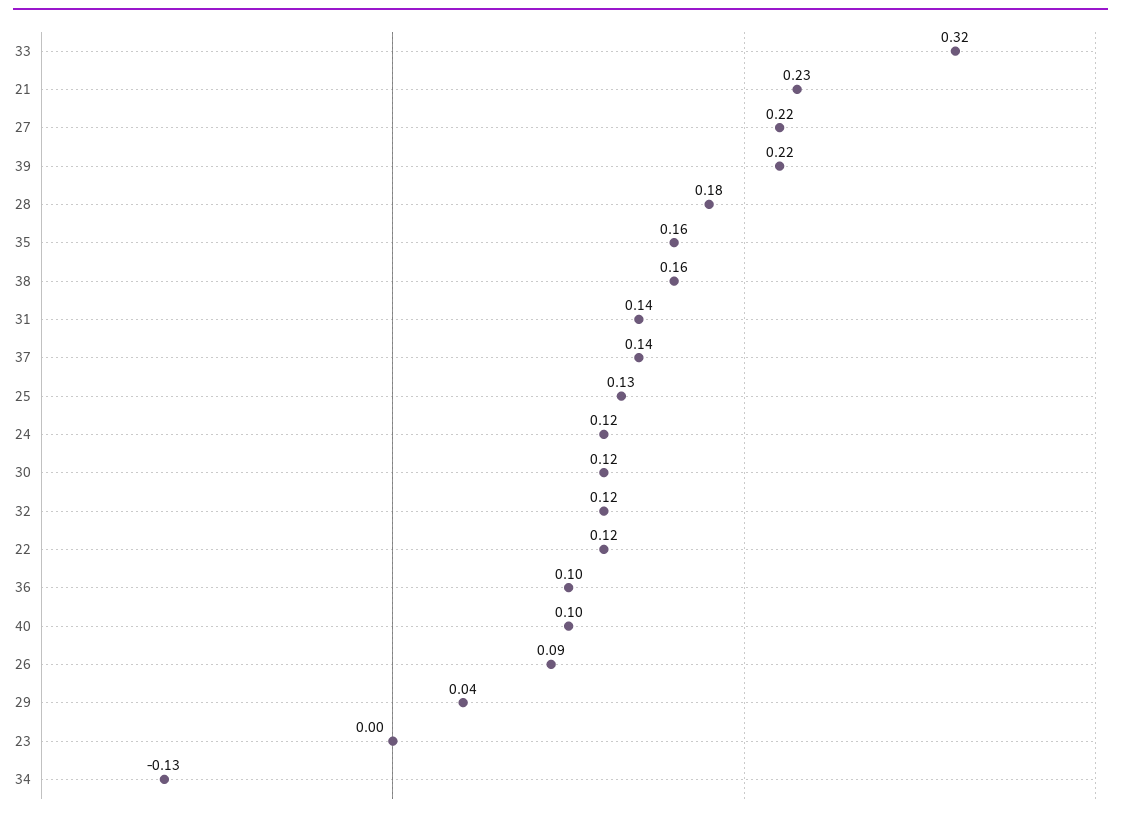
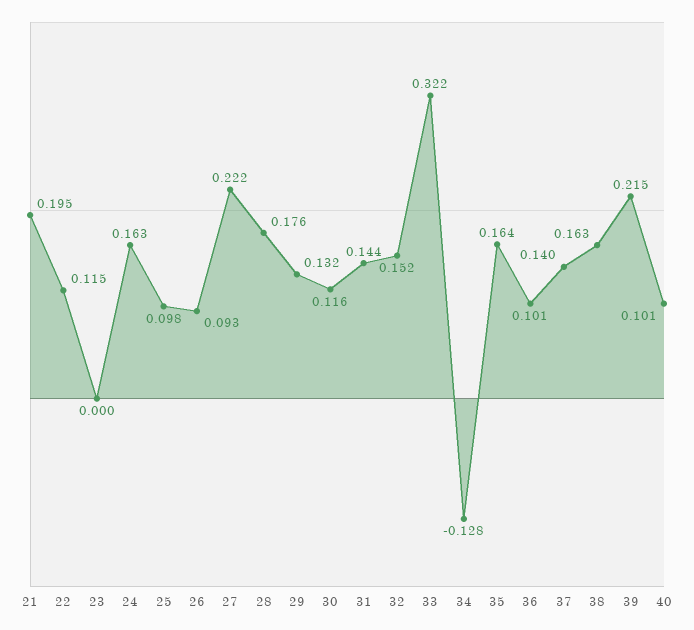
  {
    "33": 0.322,
-   "21": 0.23,
+   "21": 0.195,
    "27": 0.222,
    "39": 0.215,
    "28": 0.176,
    "35": 0.164,
    "38": 0.163,
    "31": 0.144,
    "37": 0.14,
-   "25": 0.13,
+   "25": 0.098,
-   "24": 0.12,
+   "24": 0.163,
    "30": 0.116,
-   "32": 0.12,
+   "32": 0.152,
    "22": 0.115,
    "36": 0.101,
    "40": 0.101,
    "26": 0.093,
-   "29": 0.04,
+   "29": 0.132,
    "23": 0,
    "34": -0.128
  }

